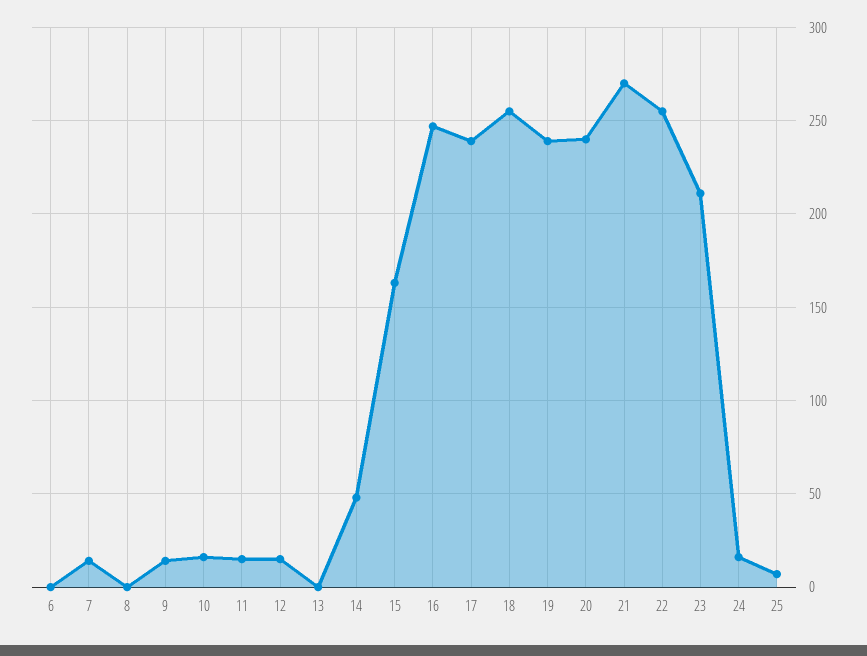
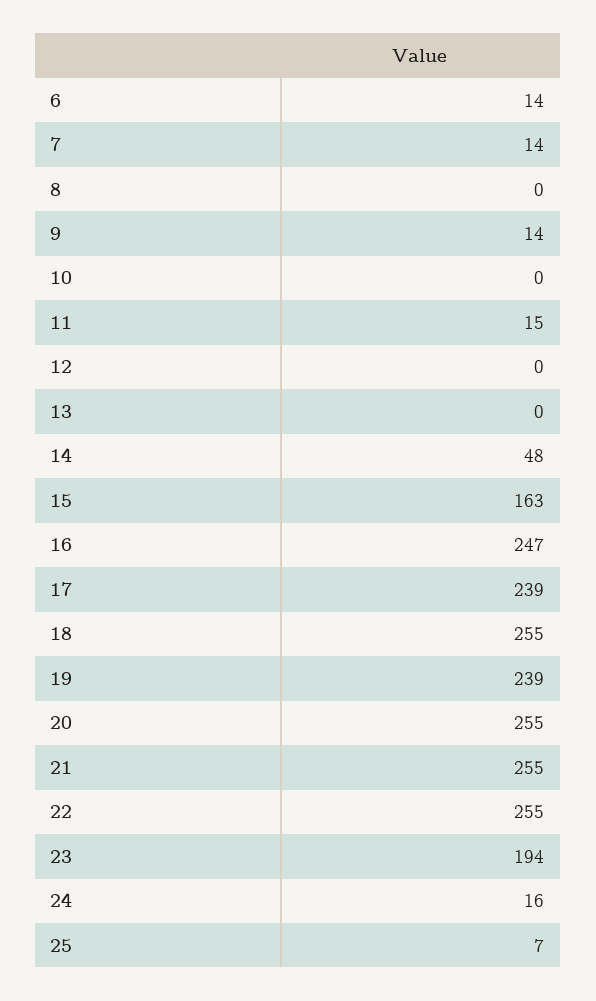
  {
-   "6": 0,
+   "6": 14,
    "7": 14,
    "8": 0,
    "9": 14,
-   "10": 15,
+   "10": 0,
    "11": 15,
-   "12": 15,
+   "12": 0,
    "13": 0,
    "14": 48,
    "15": 163,
    "16": 247,
    "17": 239,
    "18": 255,
    "19": 239,
-   "20": 240,
+   "20": 255,
-   "21": 270,
+   "21": 255,
    "22": 255,
-   "23": 210,
+   "23": 194,
    "24": 16,
    "25": 7
  }

